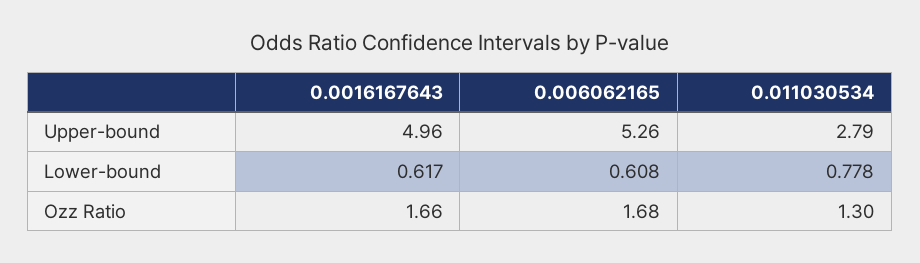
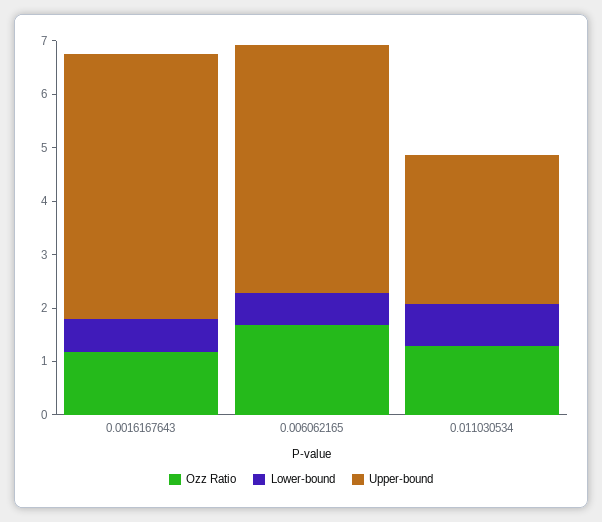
  {
    "Upper-bound": {
      "0.0016167643": 4.96,
-     "0.006062165": 5.26,
+     "0.006062165": 4.6,
      "0.011030534": 2.79
    },
    "Lower-bound": {
      "0.0016167643": 0.617,
      "0.006062165": 0.608,
      "0.011030534": 0.778
    },
    "Ozz Ratio": {
-     "0.0016167643": 1.66,
+     "0.0016167643": 1.2,
      "0.006062165": 1.68,
      "0.011030534": 1.3
    }
  }

